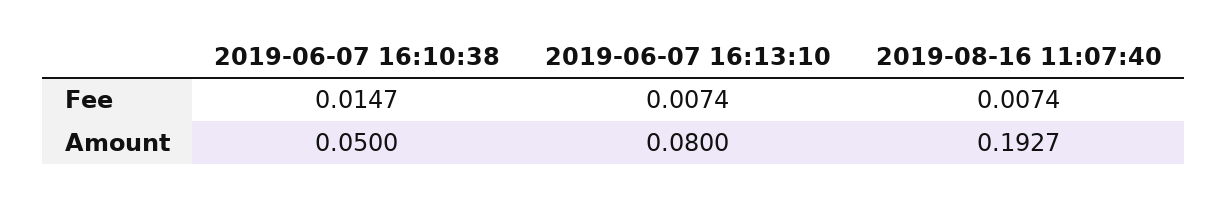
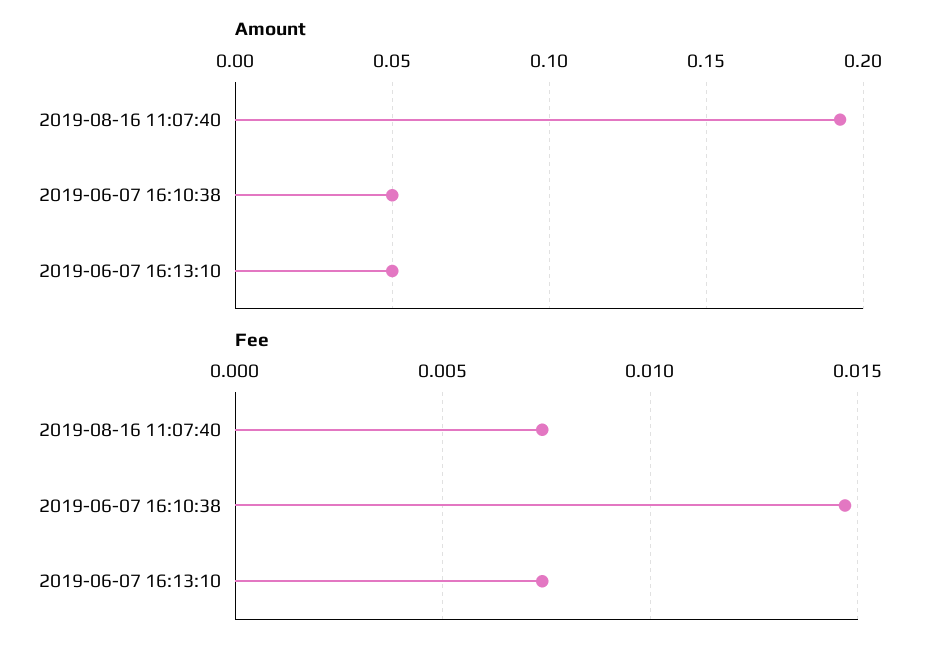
  {
    "Fee": {
      "2019-06-07 16:10:38": 0.0147,
      "2019-06-07 16:13:10": 0.0074,
      "2019-08-16 11:07:40": 0.0074
    },
    "Amount": {
      "2019-06-07 16:10:38": 0.05,
-     "2019-06-07 16:13:10": 0.08,
+     "2019-06-07 16:13:10": 0.05,
      "2019-08-16 11:07:40": 0.1927
    }
  }

